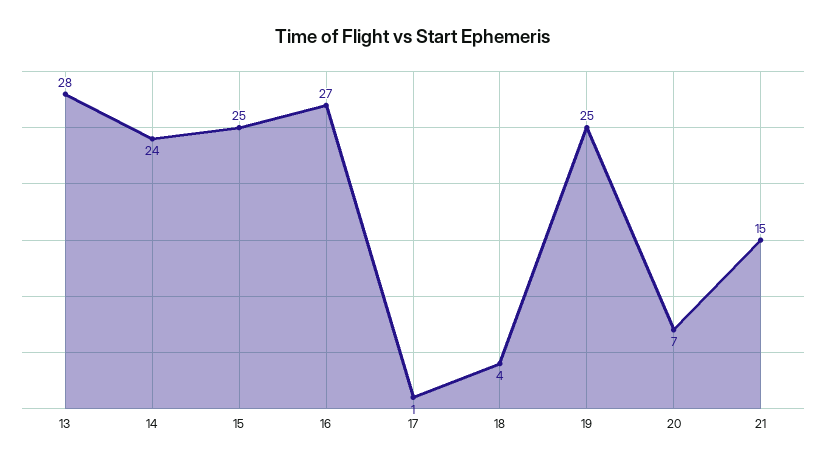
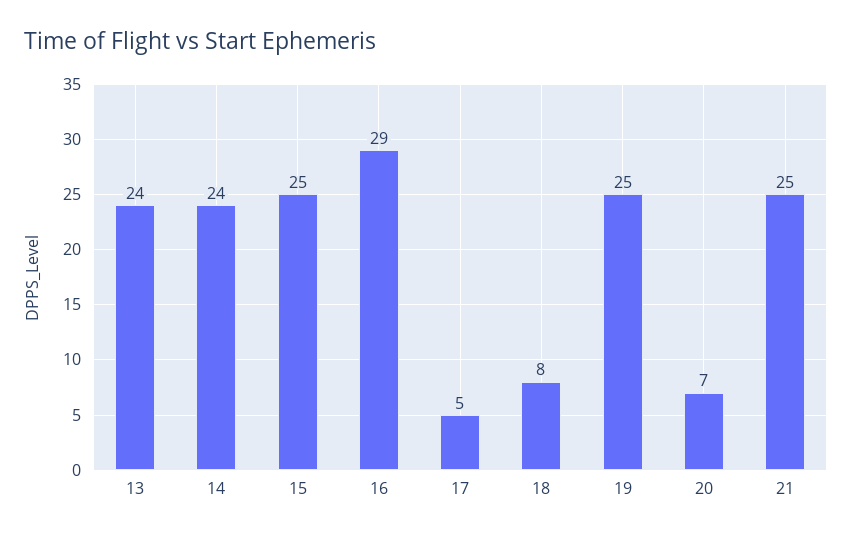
  {
-   "13": 28,
+   "13": 24,
    "14": 24,
    "15": 25,
-   "16": 27,
+   "16": 29,
-   "17": 1,
+   "17": 5,
-   "18": 4,
+   "18": 8,
    "19": 25,
    "20": 7,
-   "21": 15
+   "21": 25
  }

